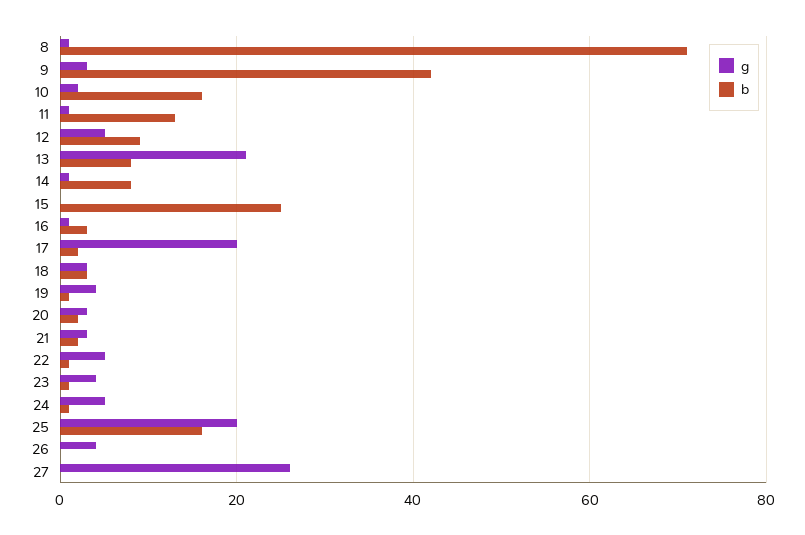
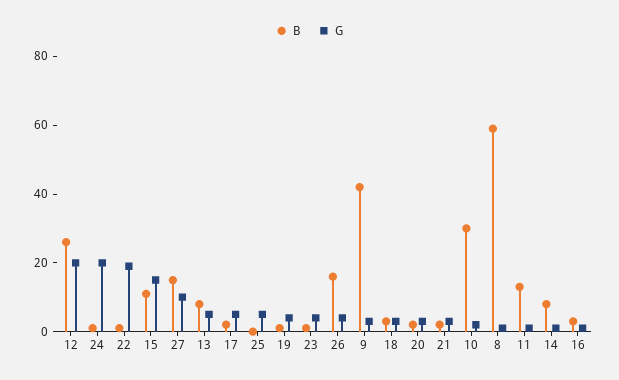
  {
    "g": {
      "8": 0,
      "9": 5,
      "10": 0,
      "11": 0,
-     "12": 5,
+     "12": 20,
-     "13": 20,
+     "13": 5,
      "14": 0,
-     "15": 0,
+     "15": 15,
      "16": 0,
-     "17": 20,
+     "17": 5,
      "18": 5,
      "19": 5,
      "20": 5,
      "21": 5,
-     "22": 5,
+     "22": 20,
      "23": 5,
-     "24": 5,
+     "24": 20,
-     "25": 20,
+     "25": 5,
      "26": 5,
-     "27": 25
+     "27": 10
    },
    "b": {
-     "8": 70,
+     "8": 60,
      "9": 40,
-     "10": 15,
+     "10": 30,
      "11": 15,
-     "12": 10,
+     "12": 25,
      "13": 10,
      "14": 10,
-     "15": 25,
+     "15": 10,
      "16": 5,
      "17": 0,
      "18": 5,
      "19": 0,
      "20": 0,
      "21": 0,
      "22": 0,
      "23": 0,
      "24": 0,
-     "25": 15,
+     "25": 0,
-     "26": 0,
+     "26": 15,
-     "27": 0
+     "27": 15
    }
  }

